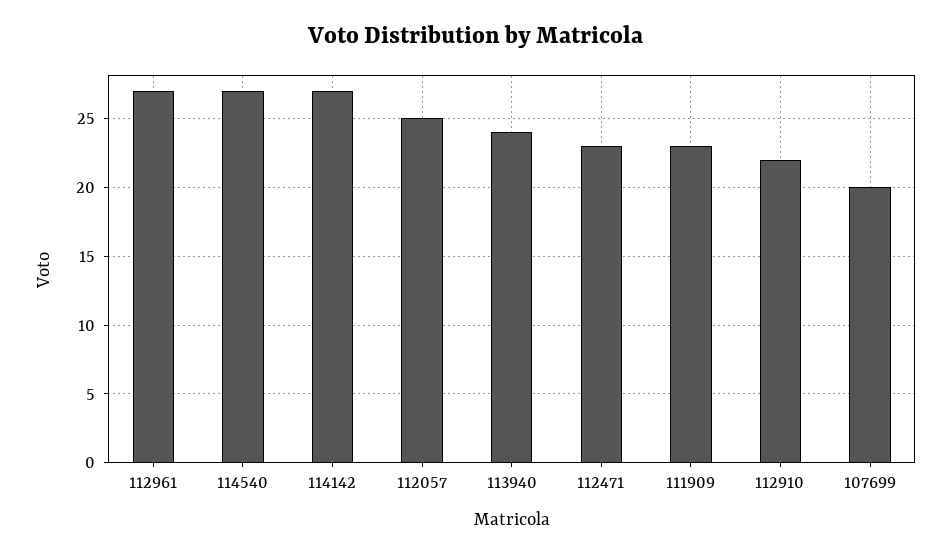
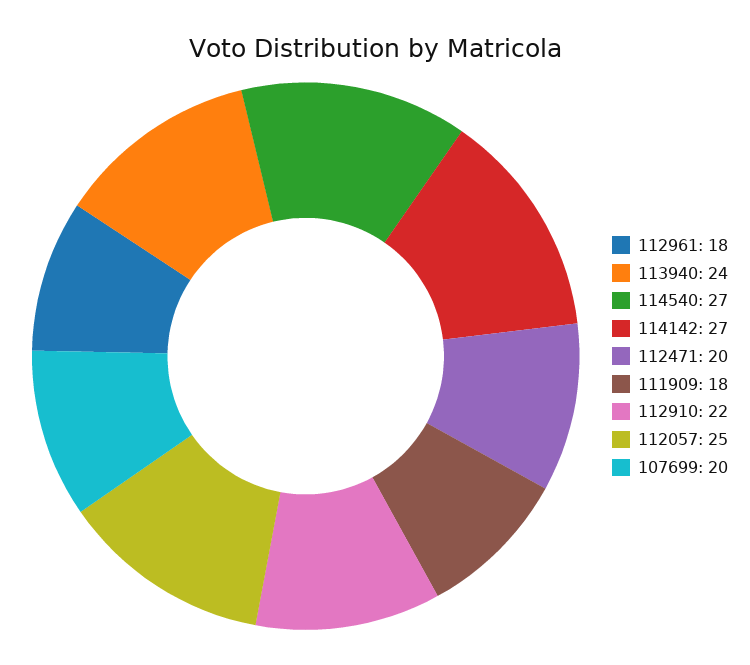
  {
-   "112961": 27,
+   "112961": 18,
    "114540": 27,
    "114142": 27,
    "112057": 25,
    "113940": 24,
-   "112471": 23,
+   "112471": 20,
-   "111909": 23,
+   "111909": 18,
    "112910": 22,
    "107699": 20
  }

